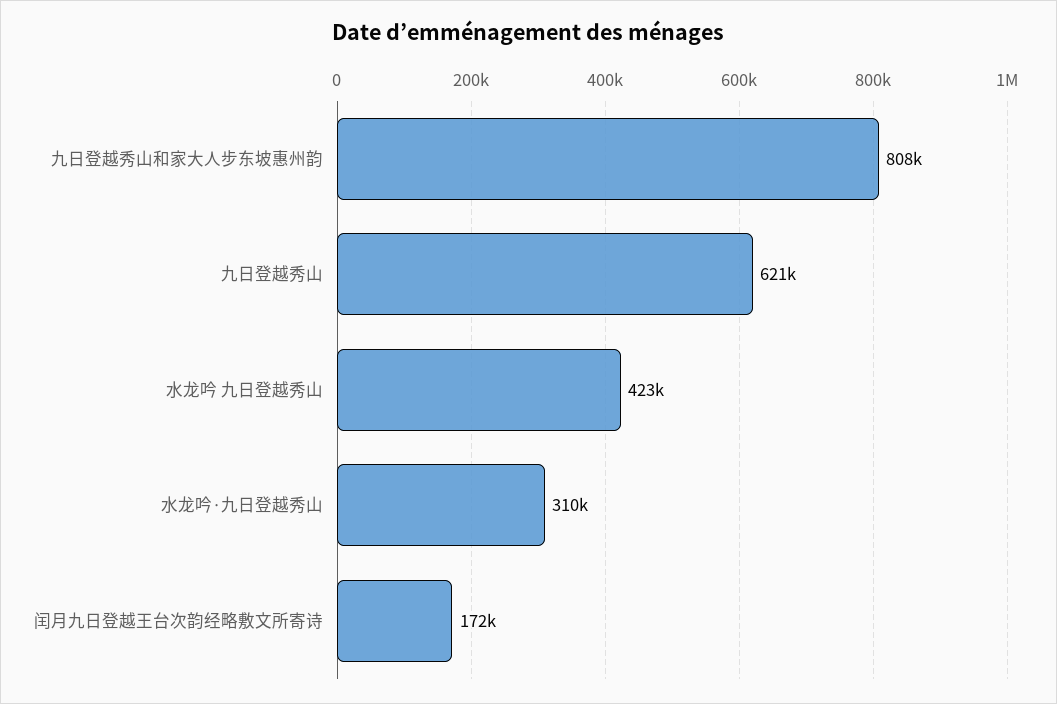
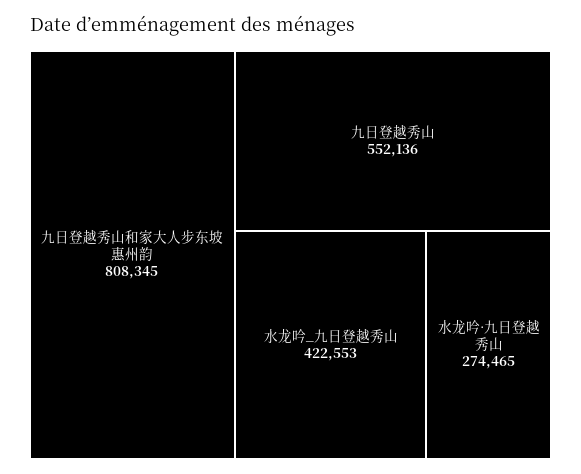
  {
    "九日登越秀山和家大人步东坡惠州韵": 808345,
-   "九日登越秀山": 621000,
+   "九日登越秀山": 552136,
    "水龙吟 九日登越秀山": 422553,
-   "水龙吟·九日登越秀山": 310000,
+   "水龙吟·九日登越秀山": 274465
-   "闰月九日登越王台次韵经略敷文所寄诗": 172000
  }

